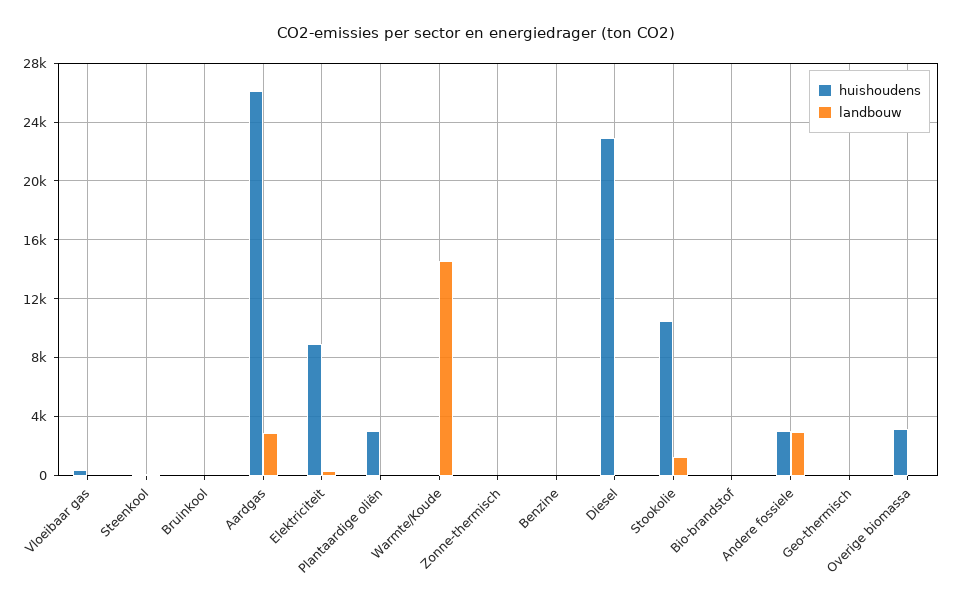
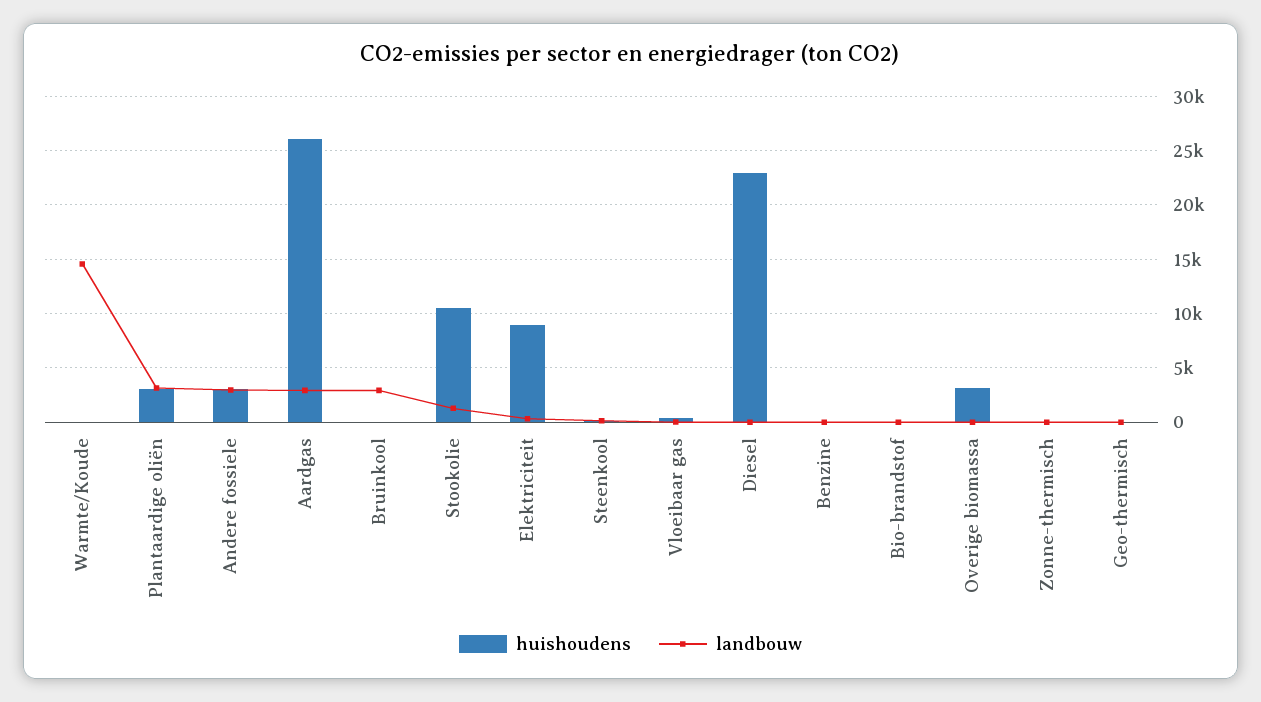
  {
    "huishoudens": {
      "Vloeibaar gas": 500,
      "Steenkool": 0,
      "Bruinkool": 0,
      "Aardgas": 26000,
      "Elektriciteit": 9000,
      "Plantaardige oliën": 3000,
      "Warmte/Koude": 0,
      "Zonne-thermisch": 0,
      "Benzine": 0,
      "Diesel": 23000,
      "Stookolie": 10500,
      "Bio-brandstof": 0,
      "Andere fossiele": 3000,
      "Geo-thermisch": 0,
      "Overige biomassa": 3000
    },
    "landbouw": {
      "Vloeibaar gas": 0,
      "Steenkool": 0,
-     "Bruinkool": 0,
+     "Bruinkool": 3000,
      "Aardgas": 3000,
      "Elektriciteit": 500,
-     "Plantaardige oliën": 0,
+     "Plantaardige oliën": 3000,
      "Warmte/Koude": 14500,
      "Zonne-thermisch": 0,
      "Benzine": 0,
      "Diesel": 0,
      "Stookolie": 1500,
      "Bio-brandstof": 0,
      "Andere fossiele": 3000,
      "Geo-thermisch": 0,
      "Overige biomassa": 0
    }
  }

